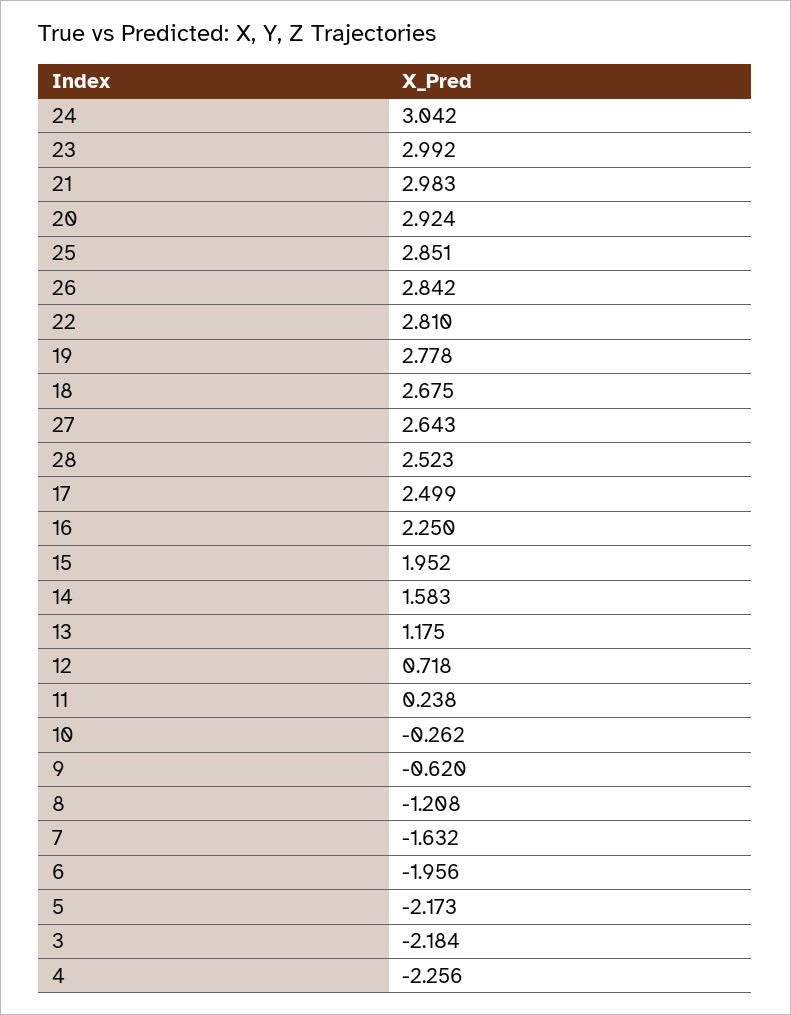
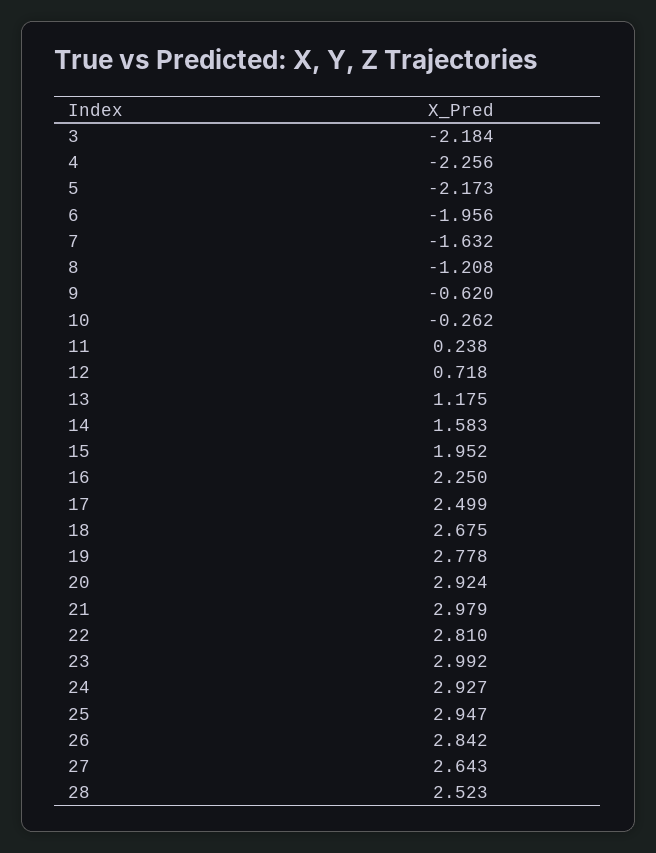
  {
-   "24": 3.042,
+   "24": 2.927,
    "23": 2.992,
-   "21": 2.983,
+   "21": 2.979,
    "20": 2.924,
-   "25": 2.851,
+   "25": 2.947,
    "26": 2.842,
    "22": 2.81,
    "19": 2.778,
    "18": 2.675,
    "27": 2.643,
    "28": 2.523,
    "17": 2.499,
    "16": 2.25,
    "15": 1.952,
    "14": 1.583,
    "13": 1.175,
    "12": 0.718,
    "11": 0.238,
    "10": -0.262,
    "9": -0.62,
    "8": -1.208,
    "7": -1.632,
    "6": -1.956,
    "5": -2.173,
    "3": -2.184,
    "4": -2.256
  }

